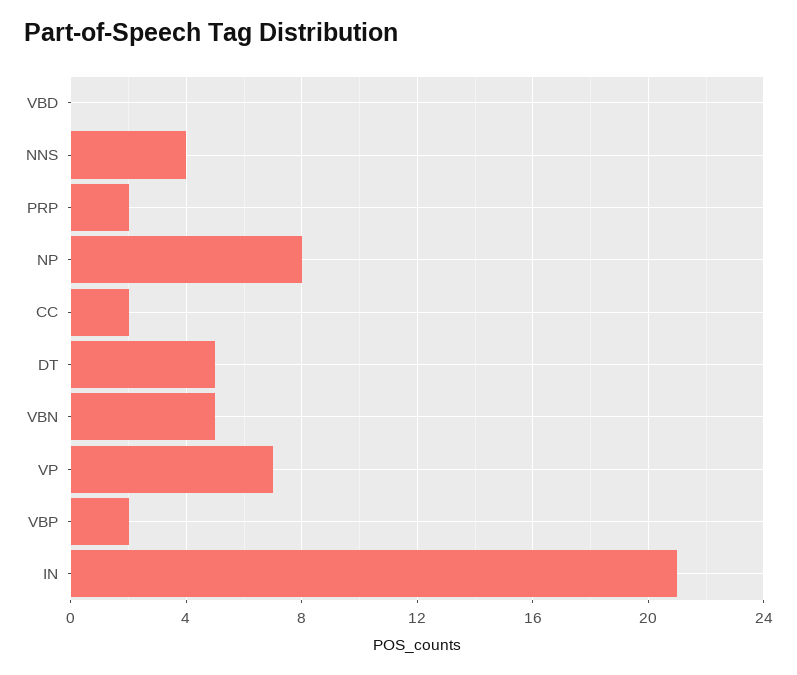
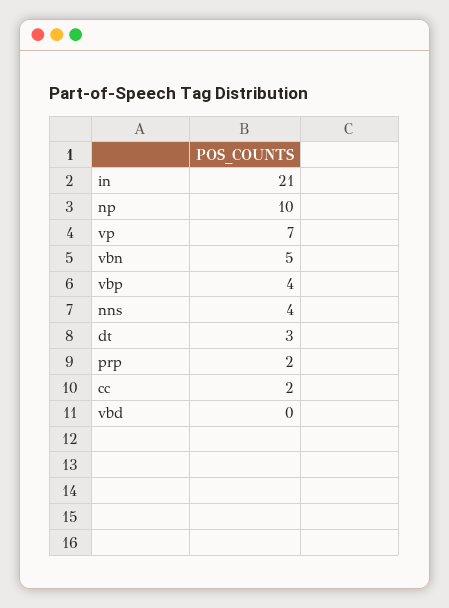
  {
    "VBD": 0,
    "NNS": 4,
    "PRP": 2,
-   "NP": 8,
+   "NP": 10,
    "CC": 2,
-   "DT": 5,
+   "DT": 3,
    "VBN": 5,
    "VP": 7,
-   "VBP": 2,
+   "VBP": 4,
    "IN": 21
  }

